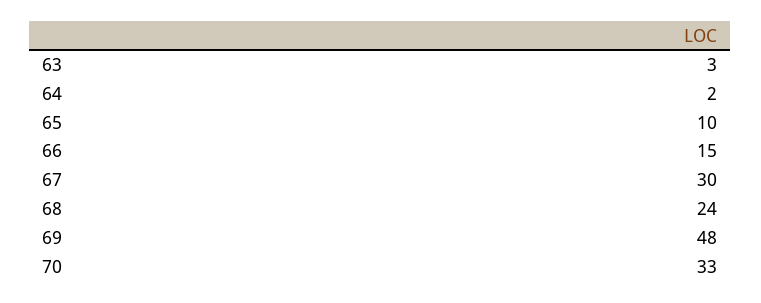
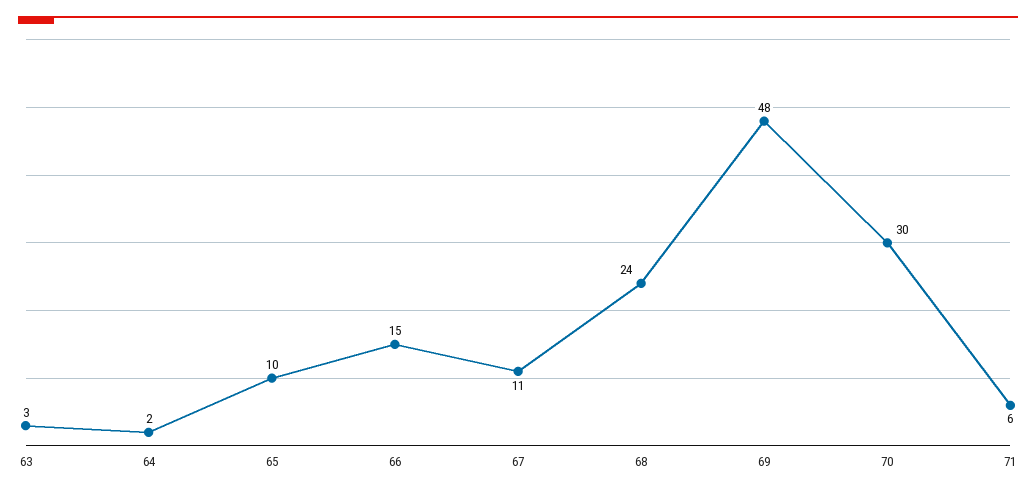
  {
    "63": 3,
    "64": 2,
    "65": 10,
    "66": 15,
-   "67": 30,
+   "67": 11,
    "68": 24,
    "69": 48,
-   "70": 33
+   "70": 30,
+   "71": 6
  }

